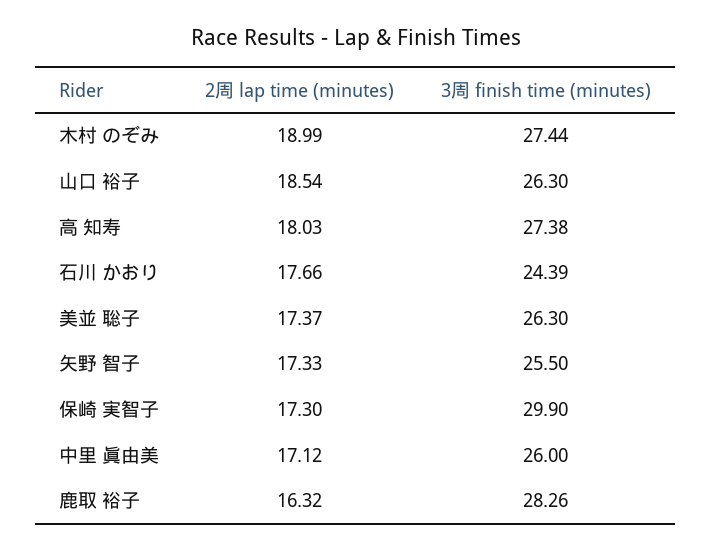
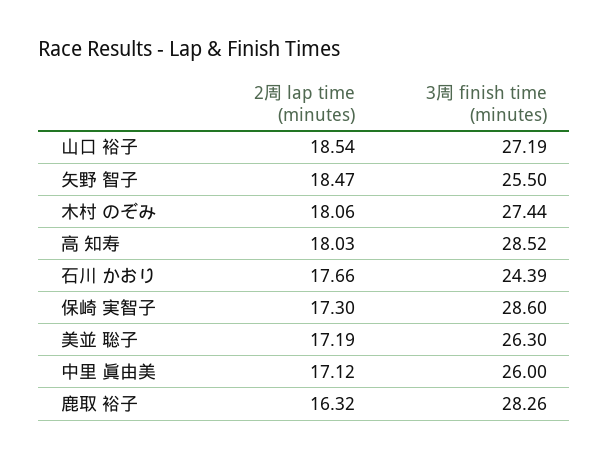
  {
    "2周 lap time (minutes)": {
-     "木村 のぞみ": 18.99,
+     "木村 のぞみ": 18.06,
      "山口 裕子": 18.54,
      "高 知寿": 18.03,
      "石川 かおり": 17.66,
-     "美並 聡子": 17.37,
+     "美並 聡子": 17.19,
-     "矢野 智子": 17.33,
+     "矢野 智子": 18.47,
      "保崎 実智子": 17.3,
      "中里 眞由美": 17.12,
      "鹿取 裕子": 16.32
    },
    "3周 finish time (minutes)": {
      "木村 のぞみ": 27.44,
-     "山口 裕子": 26.3,
+     "山口 裕子": 27.19,
-     "高 知寿": 27.38,
+     "高 知寿": 28.52,
      "石川 かおり": 24.39,
      "美並 聡子": 26.3,
      "矢野 智子": 25.5,
-     "保崎 実智子": 29.9,
+     "保崎 実智子": 28.6,
      "中里 眞由美": 26,
      "鹿取 裕子": 28.26
    }
  }

